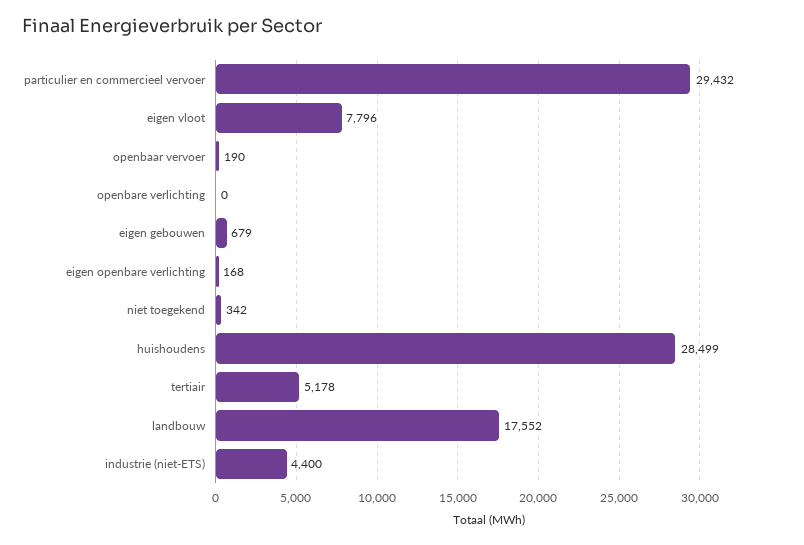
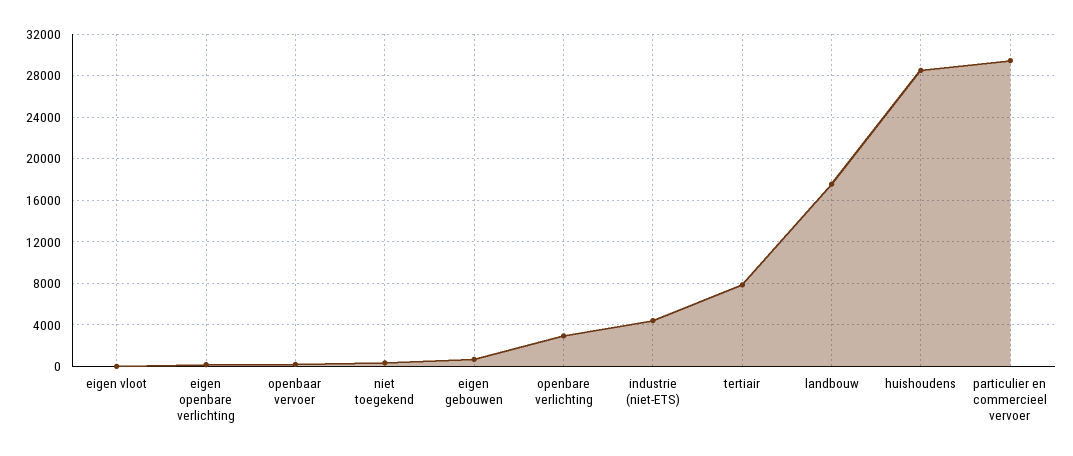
  {
    "particulier en commercieel vervoer": 29432,
-   "eigen vloot": 7796,
+   "eigen vloot": 0,
    "openbaar vervoer": 190,
-   "openbare verlichting": 0,
+   "openbare verlichting": 3000,
    "eigen gebouwen": 679,
    "eigen openbare verlichting": 168,
    "niet toegekend": 342,
    "huishoudens": 28499,
-   "tertiair": 5178,
+   "tertiair": 8000,
    "landbouw": 17552,
    "industrie (niet-ETS)": 4400
  }

